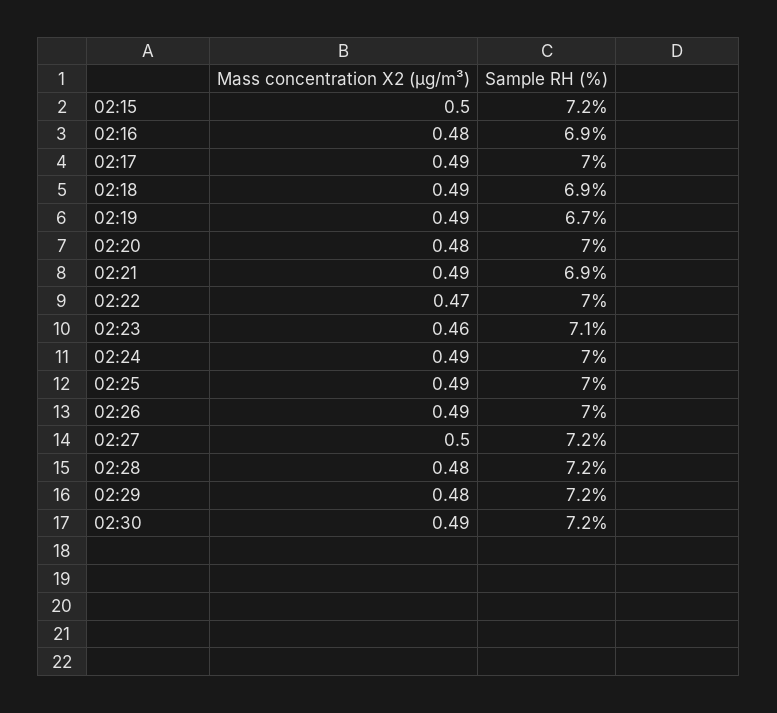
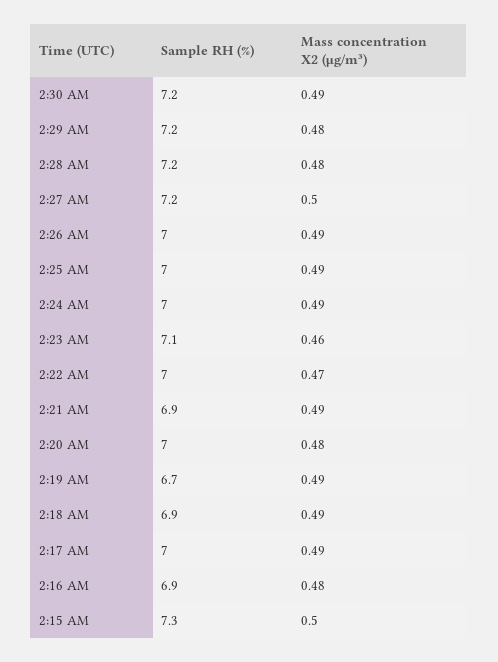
  {
    "Mass concentration X2 (μg/m³)": {
      "02:15": 0.5,
      "02:16": 0.48,
      "02:17": 0.49,
      "02:18": 0.49,
      "02:19": 0.49,
      "02:20": 0.48,
      "02:21": 0.49,
      "02:22": 0.47,
      "02:23": 0.46,
      "02:24": 0.49,
      "02:25": 0.49,
      "02:26": 0.49,
      "02:27": 0.5,
      "02:28": 0.48,
      "02:29": 0.48,
      "02:30": 0.49
    },
    "Sample RH (%)": {
-     "02:15": 7.2,
+     "02:15": 7.3,
      "02:16": 6.9,
      "02:17": 7,
      "02:18": 6.9,
      "02:19": 6.7,
      "02:20": 7,
      "02:21": 6.9,
      "02:22": 7,
      "02:23": 7.1,
      "02:24": 7,
      "02:25": 7,
      "02:26": 7,
      "02:27": 7.2,
      "02:28": 7.2,
      "02:29": 7.2,
      "02:30": 7.2
    }
  }

